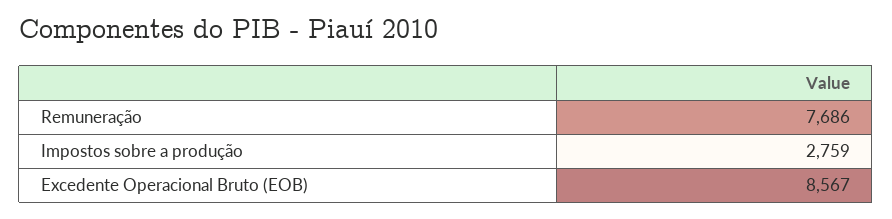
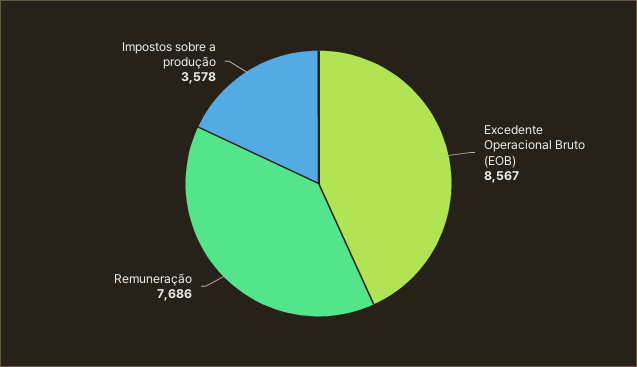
  {
    "Remuneração": 7686,
-   "Impostos sobre a produção": 2759,
+   "Impostos sobre a produção": 3578,
    "Excedente Operacional Bruto (EOB)": 8567
  }

